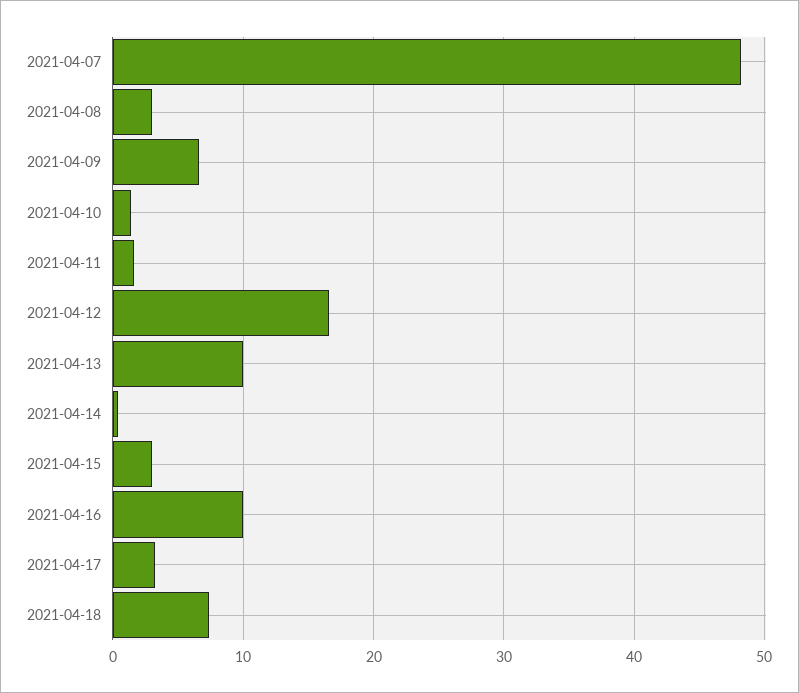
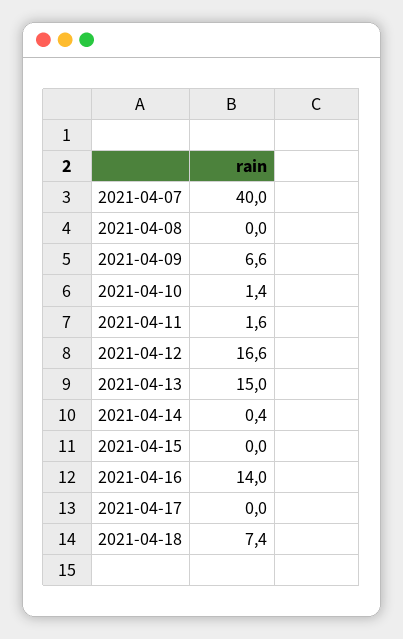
  {
-   "2021-04-07": 48,
+   "2021-04-07": 40,
-   "2021-04-08": 3,
+   "2021-04-08": 0,
    "2021-04-09": 6.6,
    "2021-04-10": 1.4,
    "2021-04-11": 1.6,
    "2021-04-12": 16.6,
-   "2021-04-13": 10,
+   "2021-04-13": 15,
    "2021-04-14": 0.4,
-   "2021-04-15": 3,
+   "2021-04-15": 0,
-   "2021-04-16": 10,
+   "2021-04-16": 14,
-   "2021-04-17": 3,
+   "2021-04-17": 0,
    "2021-04-18": 7.4
  }

